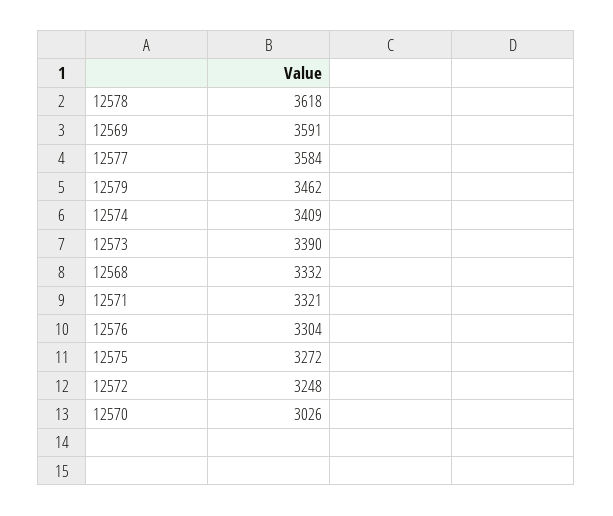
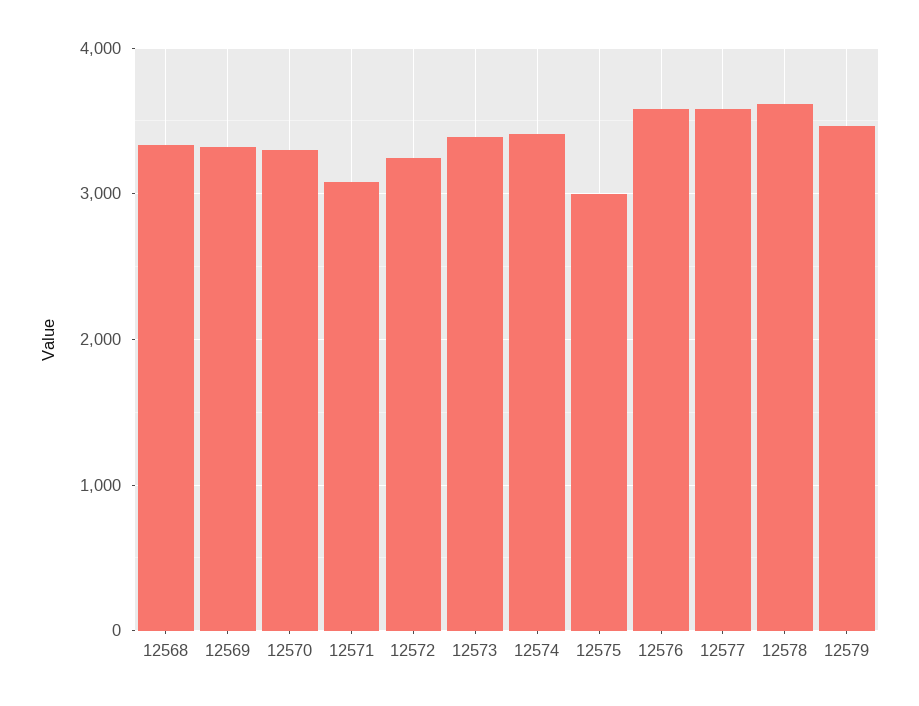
  {
    "12578": 3618,
-   "12569": 3591,
+   "12569": 3300,
    "12577": 3584,
    "12579": 3462,
    "12574": 3409,
    "12573": 3390,
    "12568": 3332,
-   "12571": 3321,
+   "12571": 3100,
-   "12576": 3304,
+   "12576": 3600,
-   "12575": 3272,
+   "12575": 3000,
    "12572": 3248,
-   "12570": 3026
+   "12570": 3300
  }

